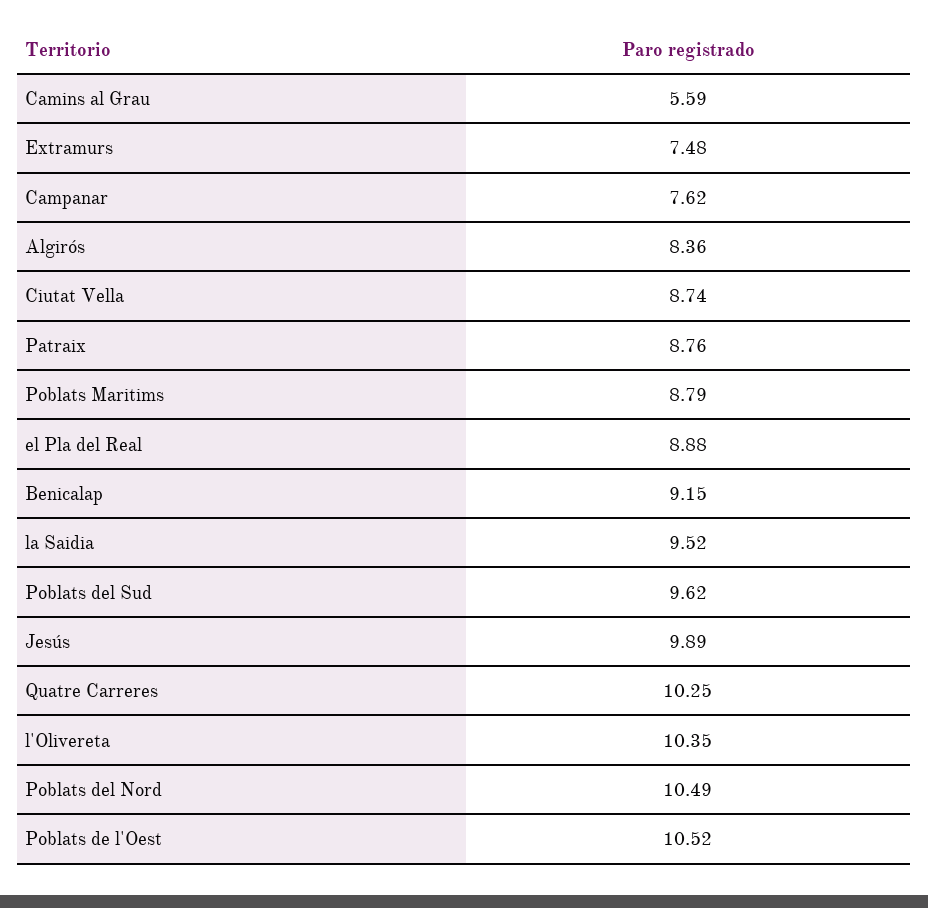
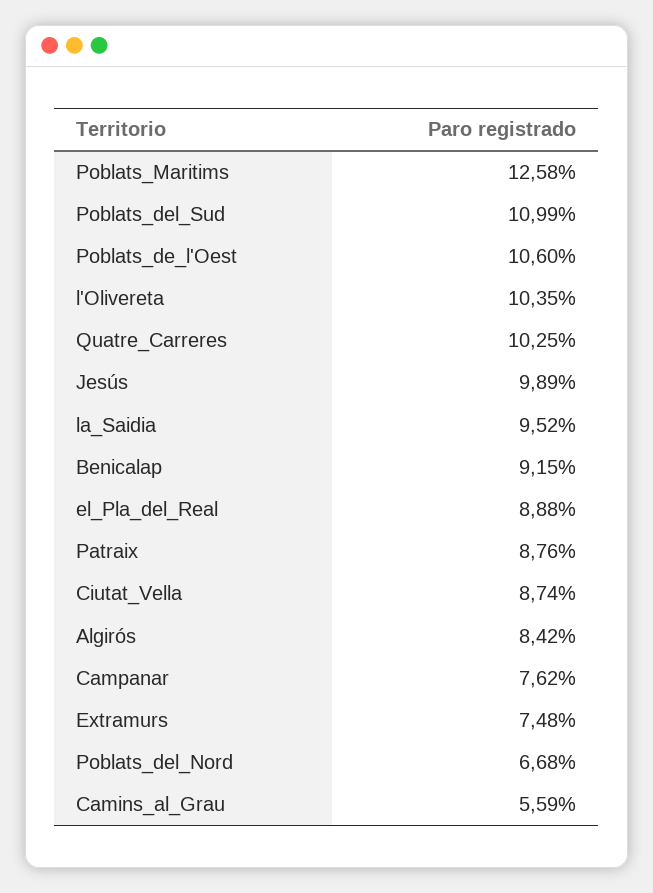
  {
    "Camins al Grau": 5.59,
    "Extramurs": 7.48,
    "Campanar": 7.62,
-   "Algirós": 8.36,
+   "Algirós": 8.42,
    "Ciutat Vella": 8.74,
    "Patraix": 8.76,
-   "Poblats Maritims": 8.79,
+   "Poblats Maritims": 12.58,
    "el Pla del Real": 8.88,
    "Benicalap": 9.15,
    "la Saidia": 9.52,
-   "Poblats del Sud": 9.62,
+   "Poblats del Sud": 10.99,
    "Jesús": 9.89,
    "Quatre Carreres": 10.25,
    "l'Olivereta": 10.35,
-   "Poblats del Nord": 10.49,
+   "Poblats del Nord": 6.68,
-   "Poblats de l'Oest": 10.52
+   "Poblats de l'Oest": 10.6
  }

